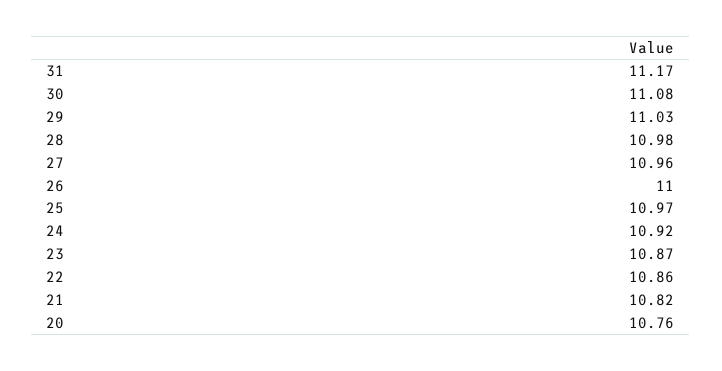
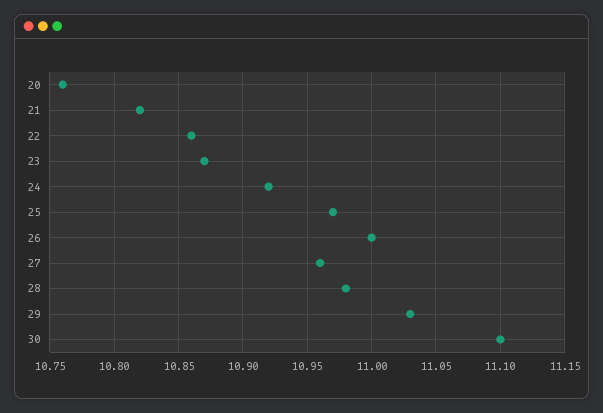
  {
-   "31": 11.17,
-   "30": 11.08,
+   "30": 11.1,
    "29": 11.03,
    "28": 10.98,
    "27": 10.96,
    "26": 11,
    "25": 10.97,
    "24": 10.92,
    "23": 10.87,
    "22": 10.86,
    "21": 10.82,
    "20": 10.76
  }

